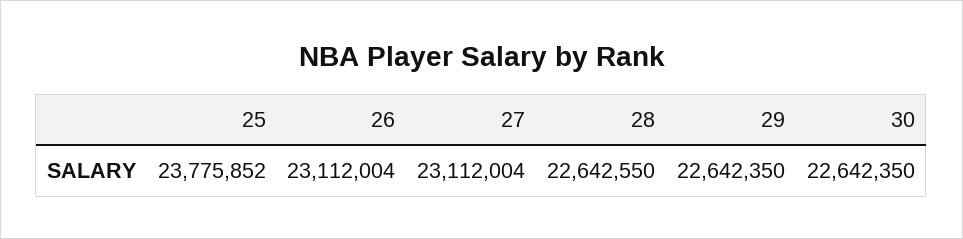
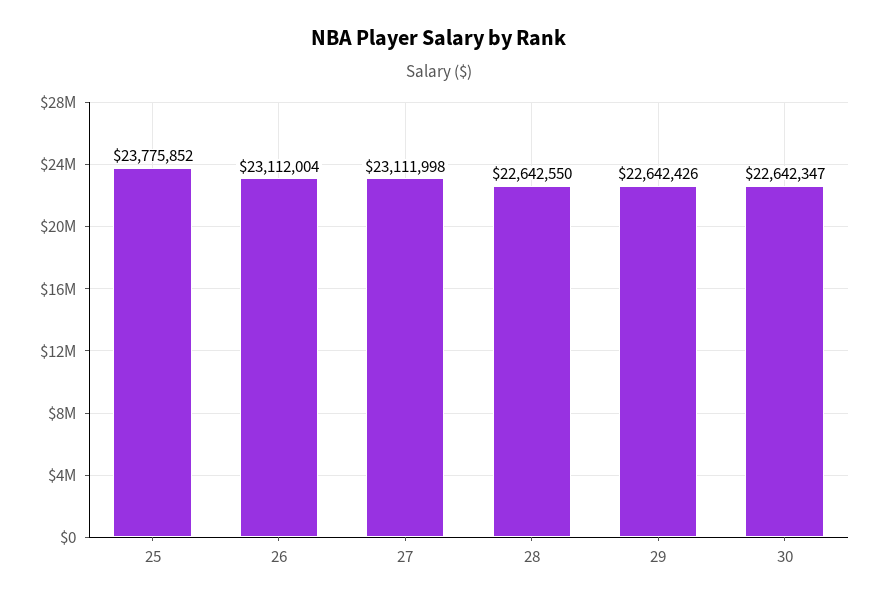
  {
    "25": 23775852,
    "26": 23112004,
-   "27": 23112004,
+   "27": 23111998,
    "28": 22642550,
-   "29": 22642350,
+   "29": 22642426,
-   "30": 22642350
+   "30": 22642347
  }

